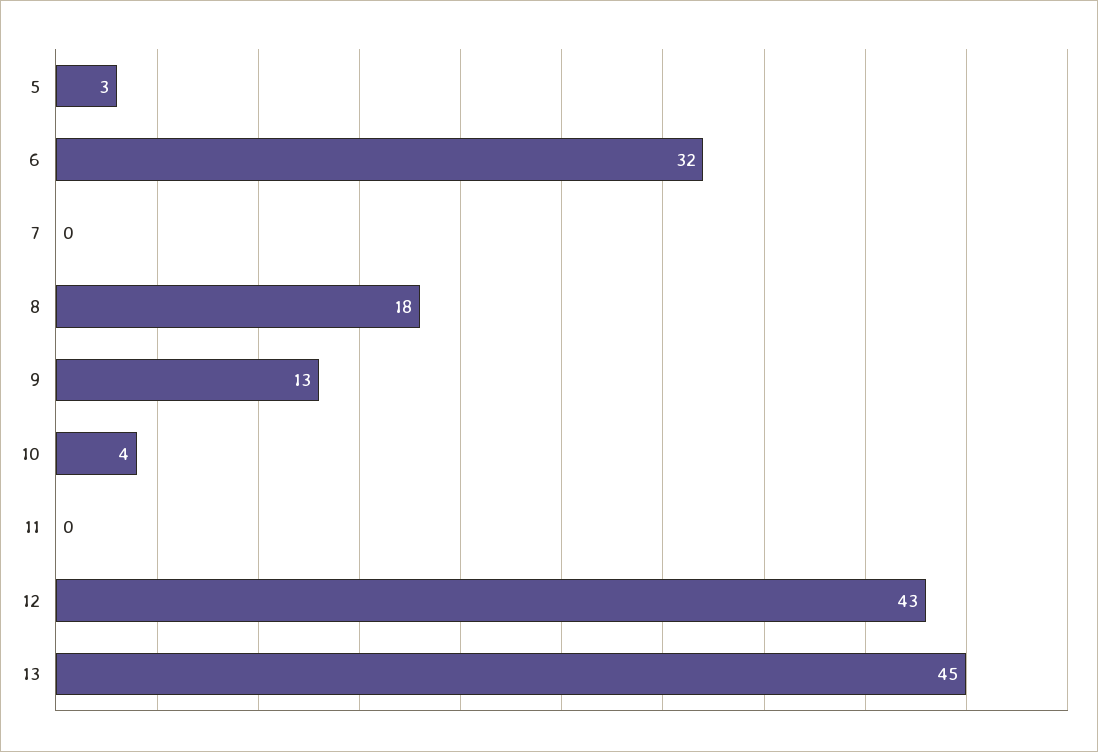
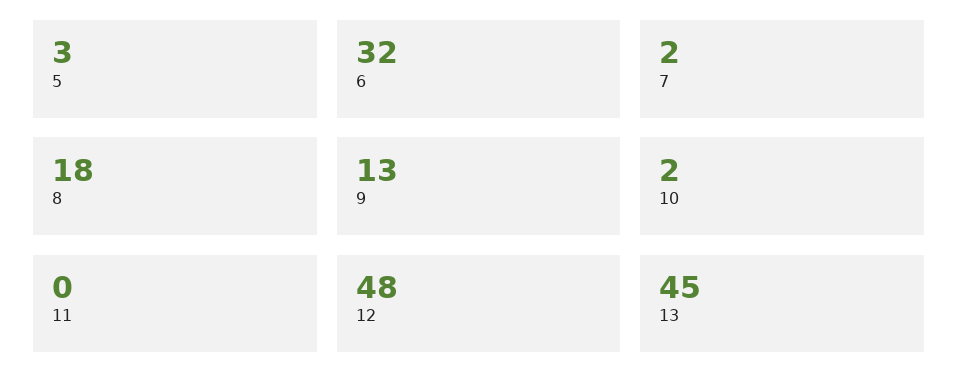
  {
    "5": 3,
    "6": 32,
-   "7": 0,
+   "7": 2,
    "8": 18,
    "9": 13,
-   "10": 4,
+   "10": 2,
    "11": 0,
-   "12": 43,
+   "12": 48,
    "13": 45
  }

